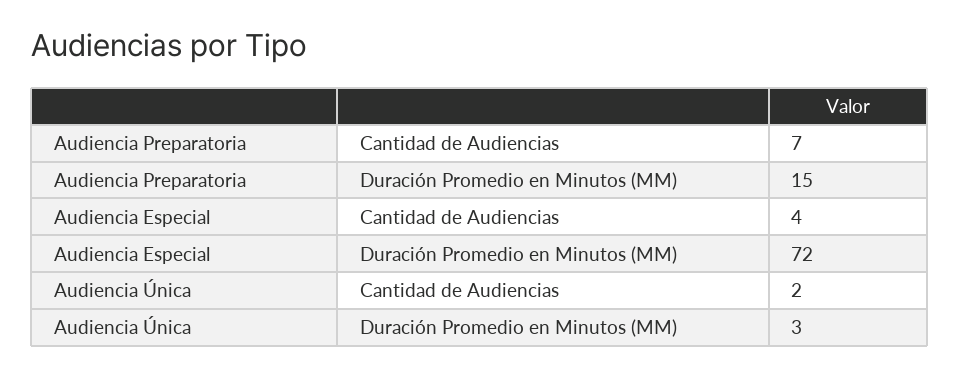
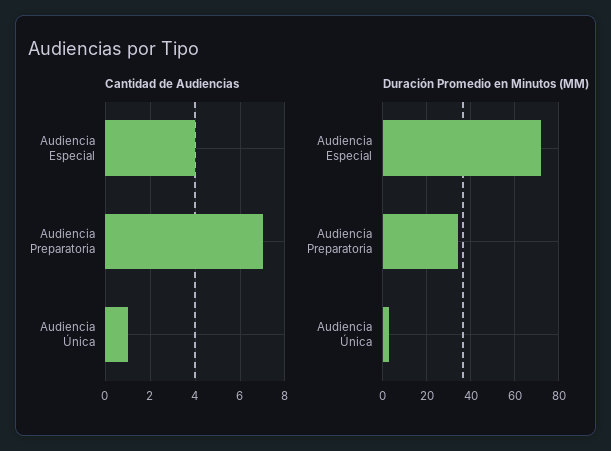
  {
    "Cantidad de Audiencias": {
      "Audiencia Preparatoria": 7,
      "Audiencia Especial": 4,
-     "Audiencia Única": 2
+     "Audiencia Única": 1
    },
    "Duración Promedio en Minutos (MM)": {
-     "Audiencia Preparatoria": 15,
+     "Audiencia Preparatoria": 35,
      "Audiencia Especial": 72,
      "Audiencia Única": 3
    }
  }

